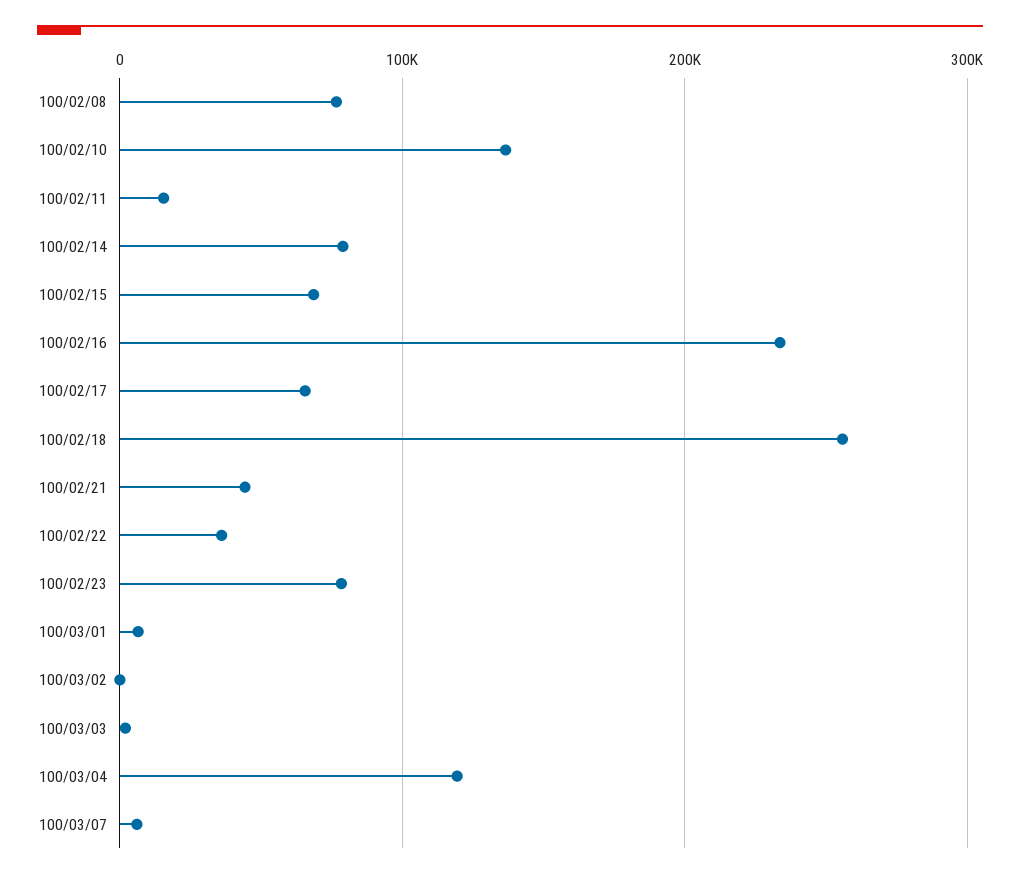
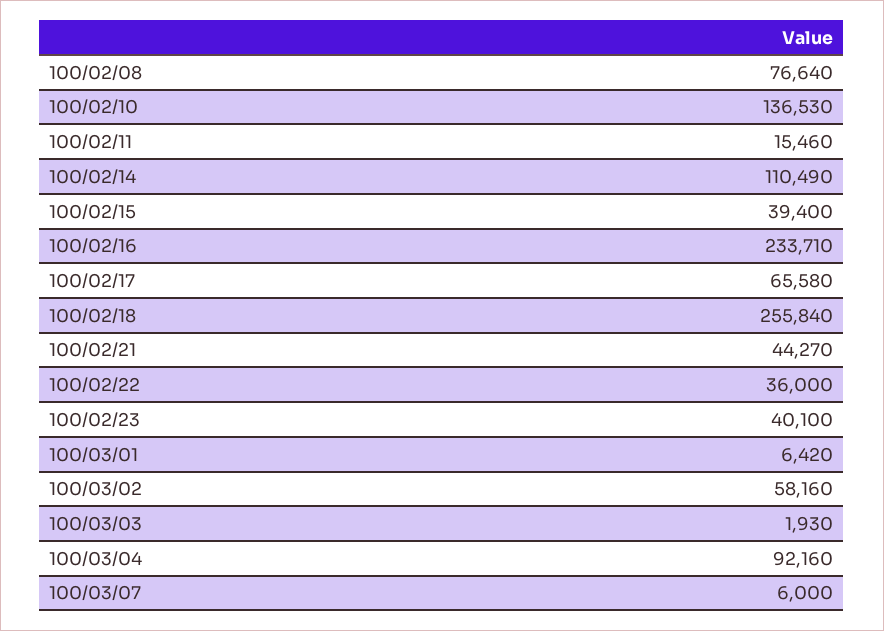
  {
    "100/02/08": 76640,
    "100/02/10": 136530,
    "100/02/11": 15460,
-   "100/02/14": 80000,
+   "100/02/14": 110490,
-   "100/02/15": 70000,
+   "100/02/15": 39400,
    "100/02/16": 233710,
    "100/02/17": 65580,
    "100/02/18": 255840,
    "100/02/21": 44270,
    "100/02/22": 36000,
-   "100/02/23": 80000,
+   "100/02/23": 40100,
    "100/03/01": 6420,
-   "100/03/02": 0,
+   "100/03/02": 58160,
    "100/03/03": 1930,
-   "100/03/04": 120000,
+   "100/03/04": 92160,
    "100/03/07": 6000
  }

